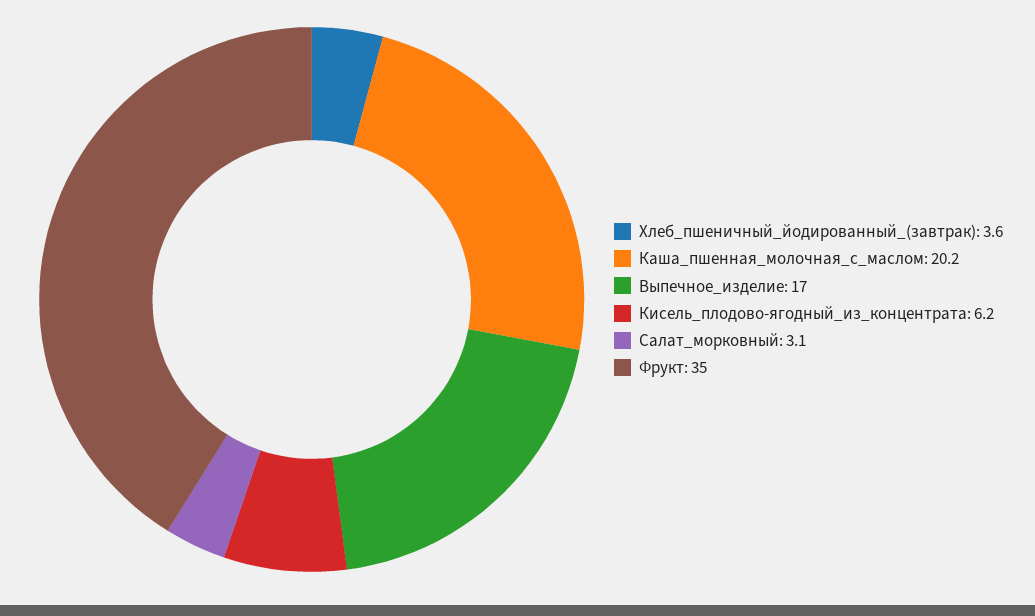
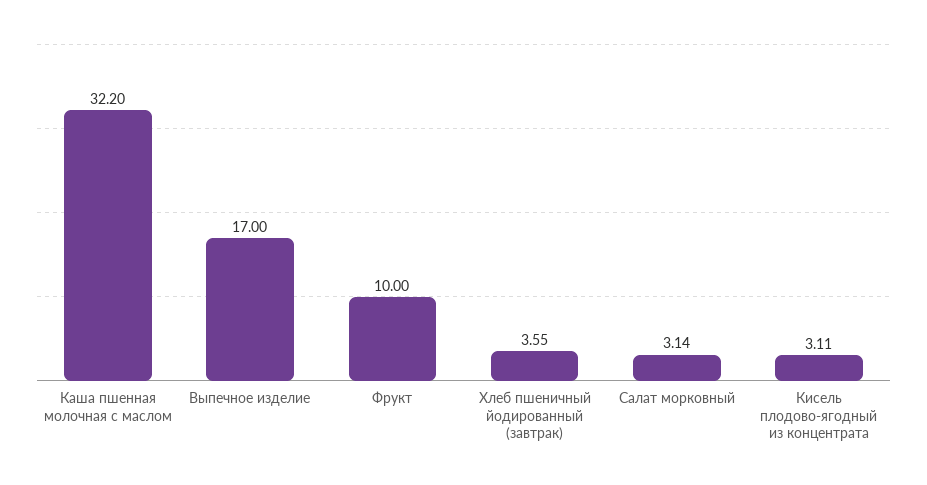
  {
    "Хлеб_пшеничный_йодированный_(завтрак)": 3.55,
-   "Каша_пшенная_молочная_с_маслом": 20.2,
+   "Каша_пшенная_молочная_с_маслом": 32.2,
    "Выпечное_изделие": 17,
-   "Кисель_плодово-ягодный_из_концентрата": 6.2,
+   "Кисель_плодово-ягодный_из_концентрата": 3.11,
    "Салат_морковный": 3.14,
-   "Фрукт": 35
+   "Фрукт": 10
  }

